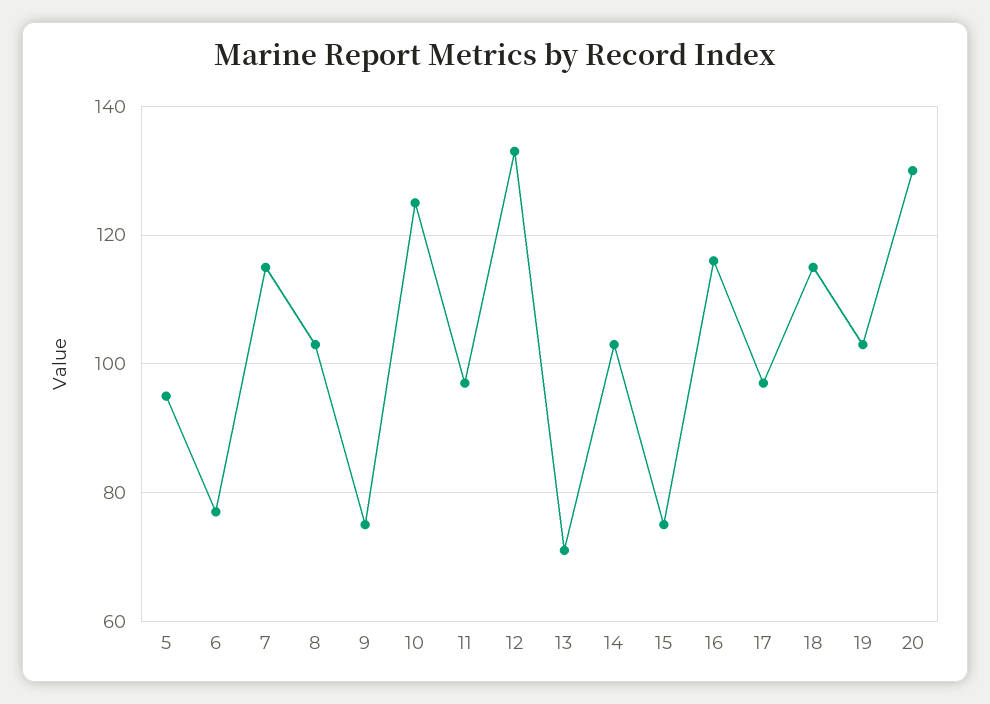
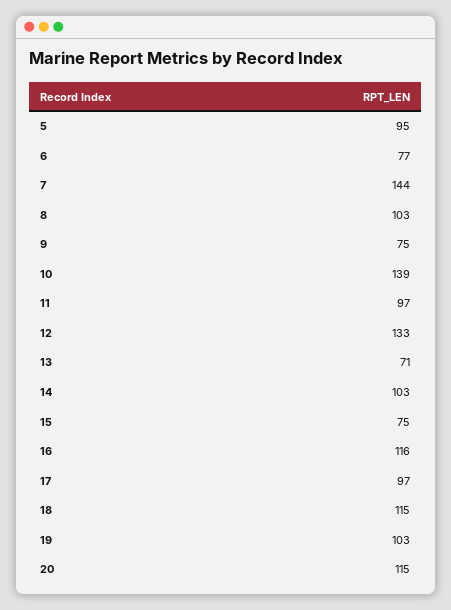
  {
    "5": 95,
    "6": 77,
-   "7": 115,
+   "7": 144,
    "8": 103,
    "9": 75,
-   "10": 125,
+   "10": 139,
    "11": 97,
    "12": 133,
    "13": 71,
    "14": 103,
    "15": 75,
    "16": 116,
    "17": 97,
    "18": 115,
    "19": 103,
-   "20": 130
+   "20": 115
  }

